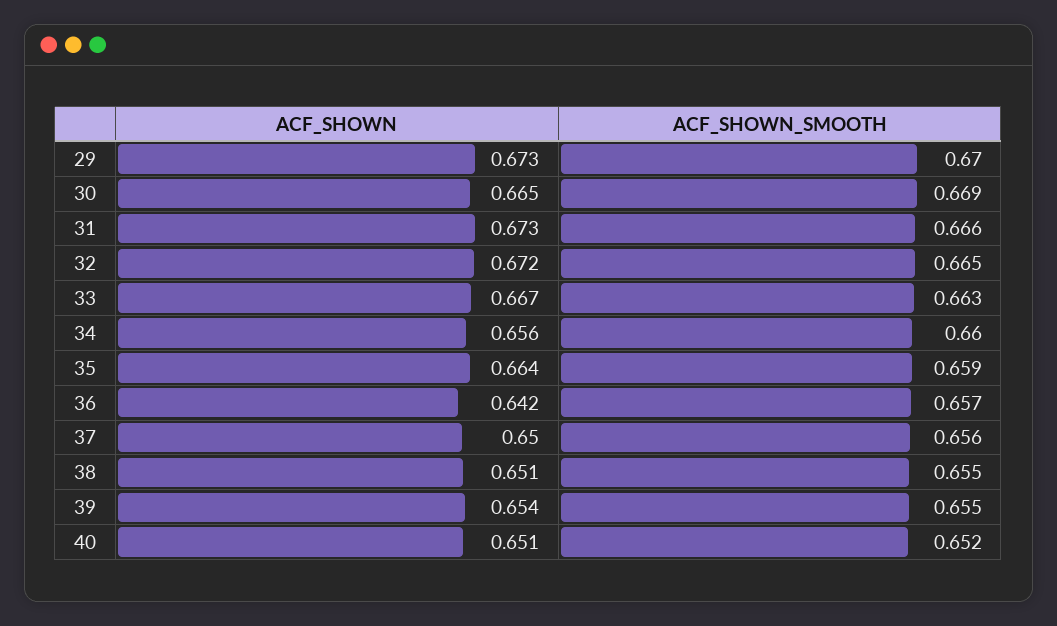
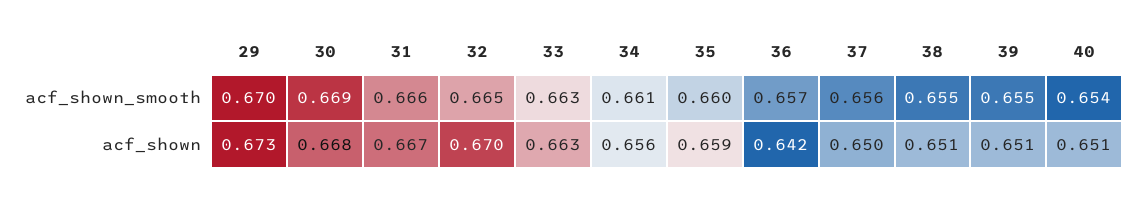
  {
    "ACF_SHOWN": {
      "29": 0.673,
-     "30": 0.665,
+     "30": 0.668,
-     "31": 0.673,
+     "31": 0.667,
-     "32": 0.672,
+     "32": 0.67,
-     "33": 0.667,
+     "33": 0.663,
      "34": 0.656,
-     "35": 0.664,
+     "35": 0.659,
      "36": 0.642,
      "37": 0.65,
      "38": 0.651,
-     "39": 0.654,
+     "39": 0.651,
      "40": 0.651
    },
    "ACF_SHOWN_SMOOTH": {
      "29": 0.67,
      "30": 0.669,
      "31": 0.666,
      "32": 0.665,
      "33": 0.663,
-     "34": 0.66,
+     "34": 0.661,
-     "35": 0.659,
+     "35": 0.66,
      "36": 0.657,
      "37": 0.656,
      "38": 0.655,
      "39": 0.655,
-     "40": 0.652
+     "40": 0.654
    }
  }

